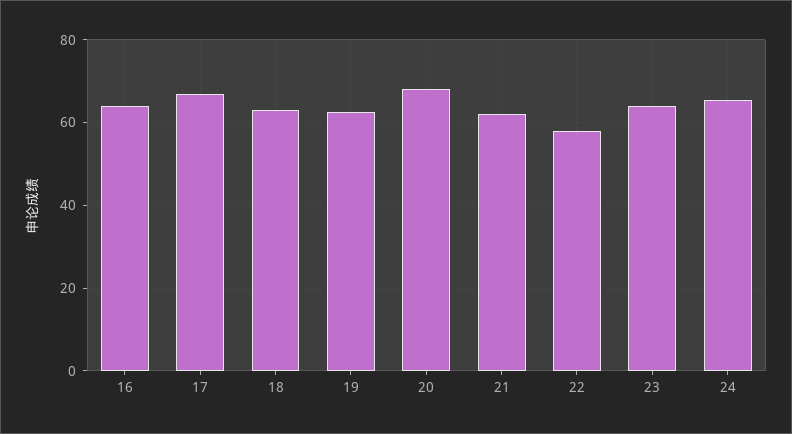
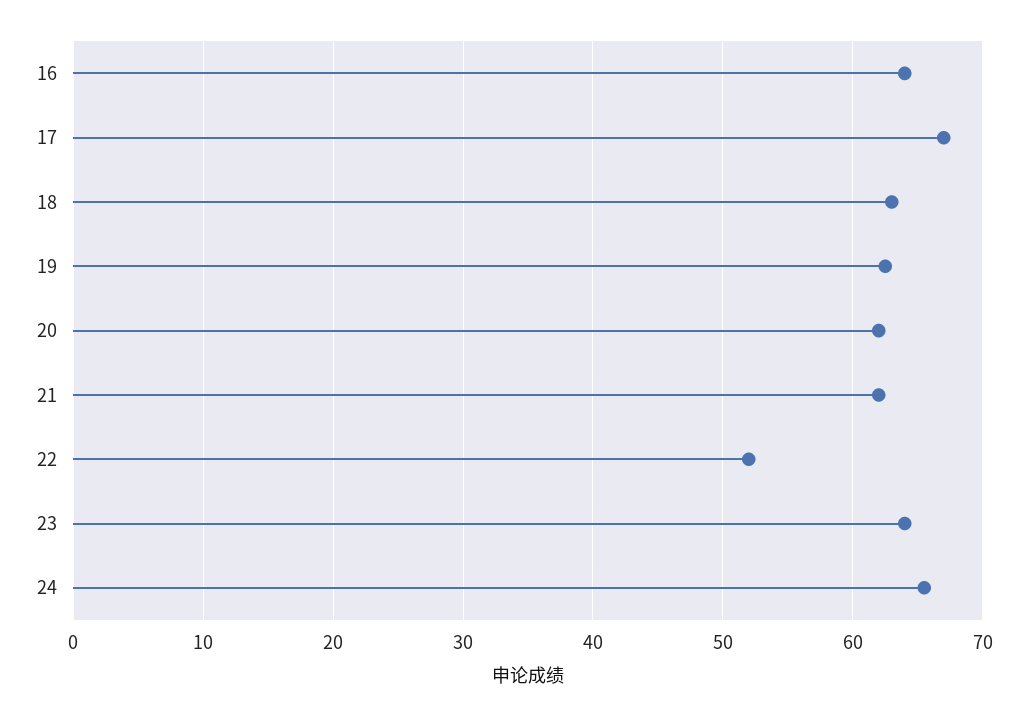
  {
    "16": 64,
    "17": 67,
    "18": 63,
    "19": 63,
-   "20": 68,
+   "20": 62,
    "21": 62,
-   "22": 58,
+   "22": 52,
    "23": 64,
    "24": 66
  }

